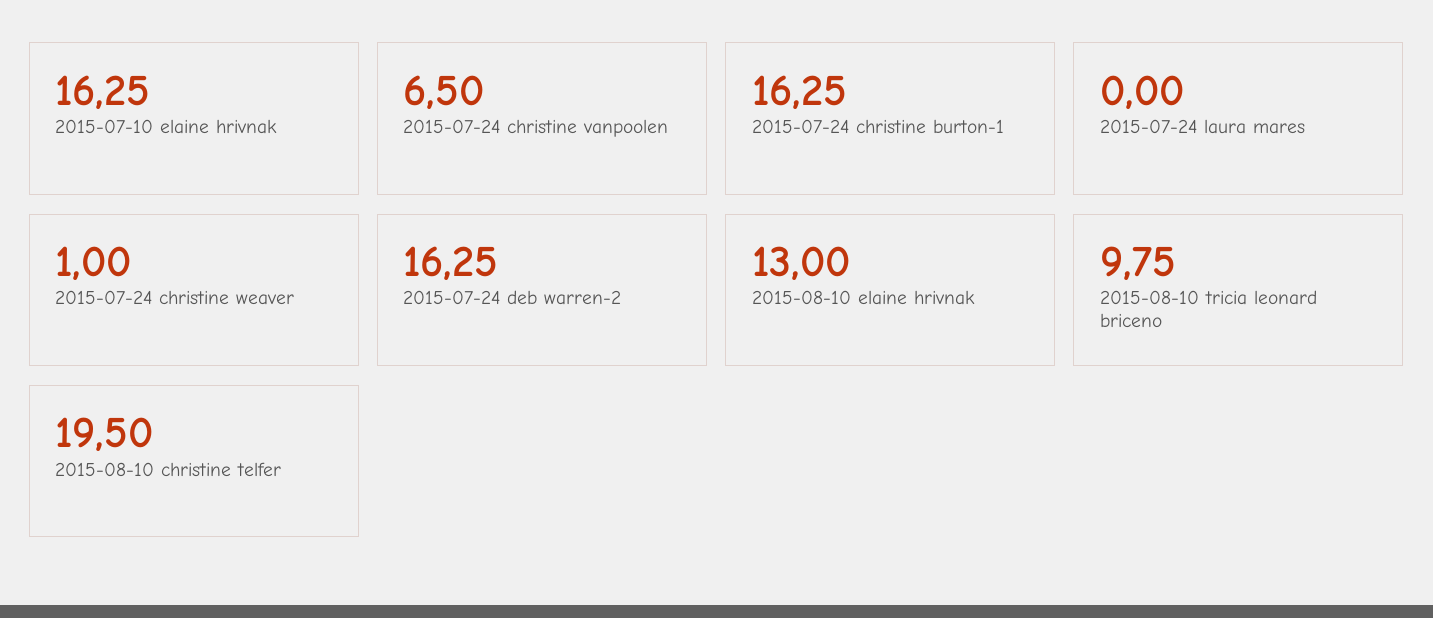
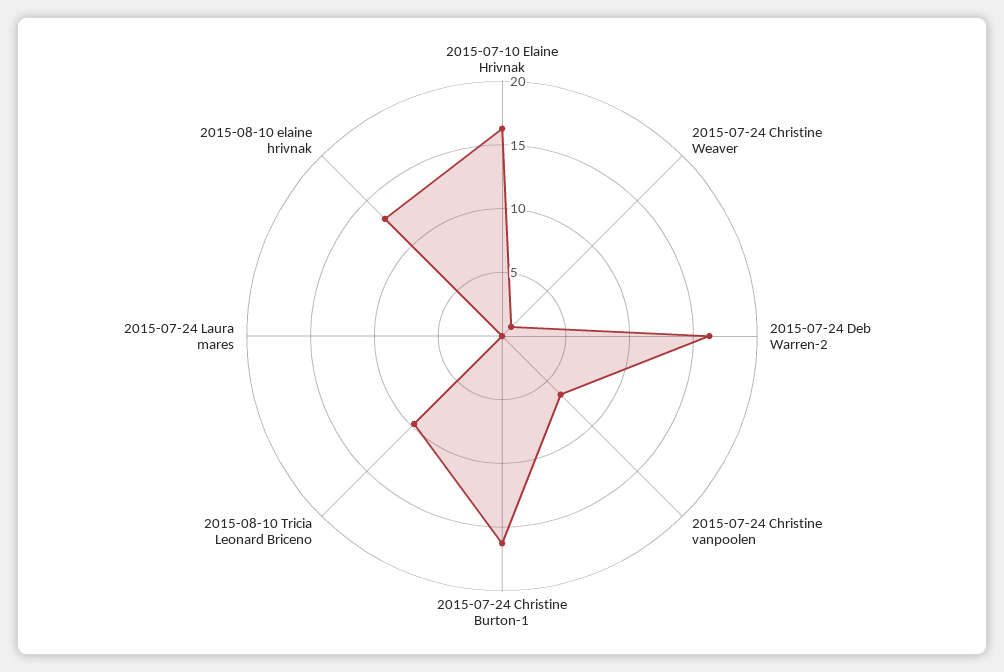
  {
    "2015-07-10 elaine hrivnak": 16.25,
    "2015-07-24 christine vanpoolen": 6.5,
    "2015-07-24 christine burton-1": 16.25,
    "2015-07-24 laura mares": 0,
    "2015-07-24 christine weaver": 1,
    "2015-07-24 deb warren-2": 16.25,
    "2015-08-10 elaine hrivnak": 13,
-   "2015-08-10 tricia leonard briceno": 9.75,
+   "2015-08-10 tricia leonard briceno": 9.75
-   "2015-08-10 christine telfer": 19.5
  }

